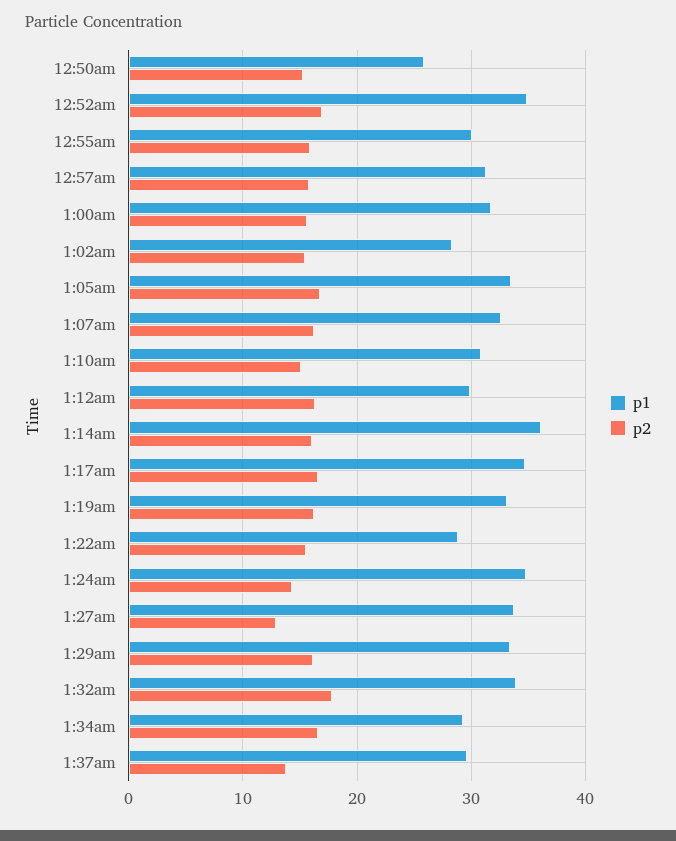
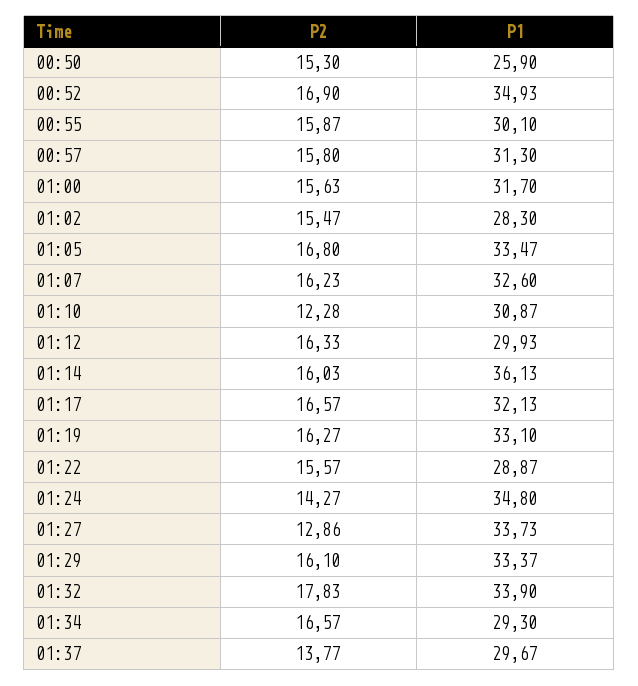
  {
    "p1": {
      "12:50am": 25.9,
      "12:52am": 34.93,
      "12:55am": 30.1,
      "12:57am": 31.3,
      "1:00am": 31.7,
      "1:02am": 28.3,
      "1:05am": 33.47,
      "1:07am": 32.6,
      "1:10am": 30.87,
      "1:12am": 29.93,
      "1:14am": 36.13,
-     "1:17am": 35,
+     "1:17am": 32.13,
      "1:19am": 33.1,
      "1:22am": 28.87,
      "1:24am": 34.8,
      "1:27am": 33.73,
      "1:29am": 33.37,
      "1:32am": 33.9,
      "1:34am": 29.3,
      "1:37am": 29.67
    },
    "p2": {
      "12:50am": 15.3,
      "12:52am": 16.9,
      "12:55am": 15.87,
      "12:57am": 15.8,
      "1:00am": 15.63,
      "1:02am": 15.47,
      "1:05am": 16.8,
      "1:07am": 16.23,
-     "1:10am": 15,
+     "1:10am": 12.28,
      "1:12am": 16.33,
      "1:14am": 16.03,
      "1:17am": 16.57,
      "1:19am": 16.27,
      "1:22am": 15.57,
      "1:24am": 14.27,
      "1:27am": 12.86,
      "1:29am": 16.1,
      "1:32am": 17.83,
      "1:34am": 16.57,
      "1:37am": 13.77
    }
  }

